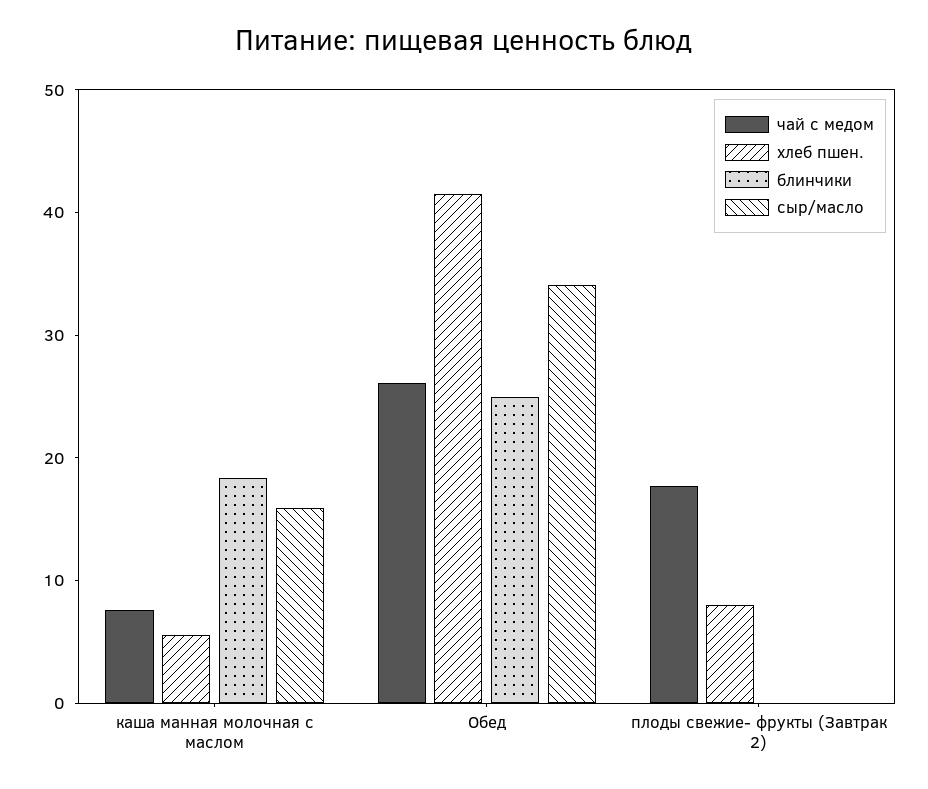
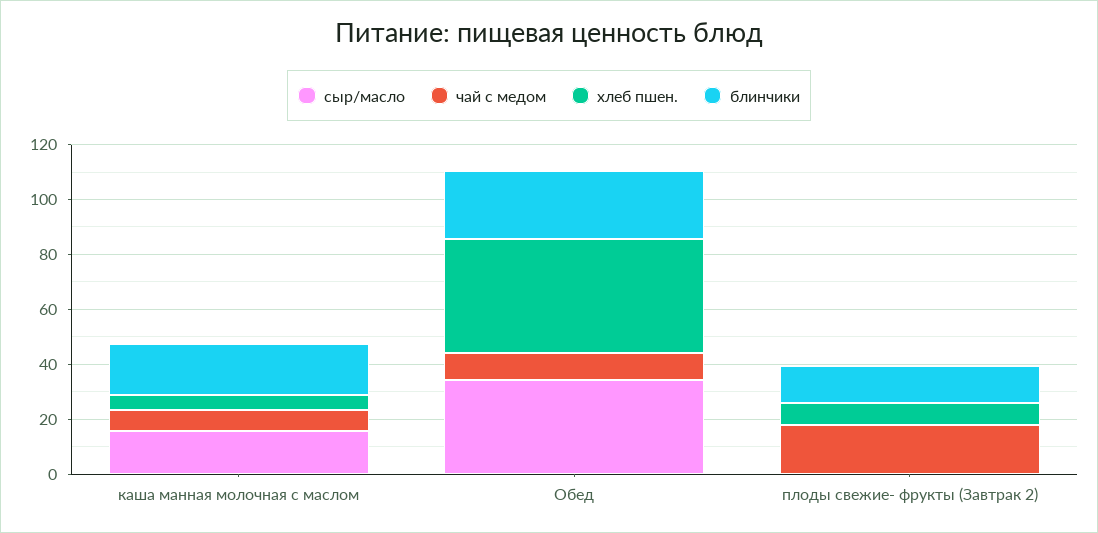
  {
    "чай с медом": {
      "каша манная молочная с маслом": 8,
-     "Обед": 26,
+     "Обед": 10,
      "плоды свежие- фрукты (Завтрак 2)": 18
    },
    "хлеб пшен.": {
      "каша манная молочная с маслом": 6,
      "Обед": 42,
      "плоды свежие- фрукты (Завтрак 2)": 8
    },
    "блинчики": {
      "каша манная молочная с маслом": 18,
      "Обед": 24,
-     "плоды свежие- фрукты (Завтрак 2)": 0
+     "плоды свежие- фрукты (Завтрак 2)": 15
    },
    "сыр/масло": {
      "каша манная молочная с маслом": 16,
      "Обед": 34,
      "плоды свежие- фрукты (Завтрак 2)": 0
    }
  }

